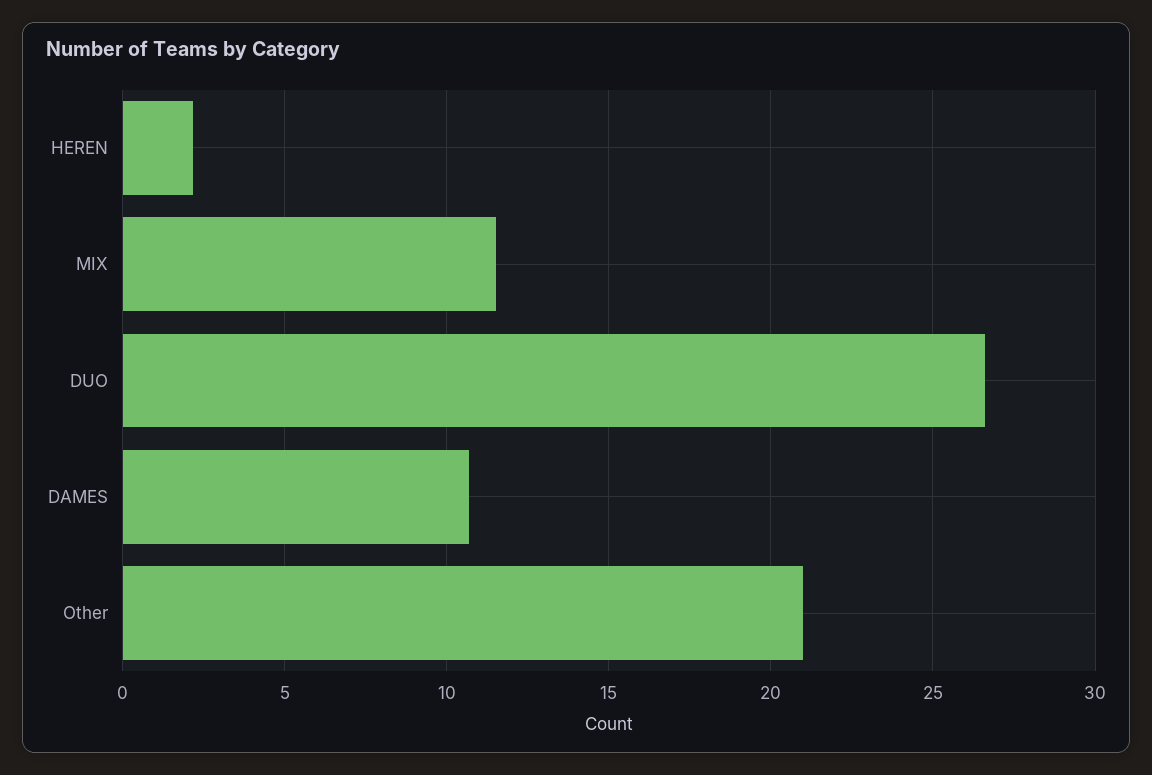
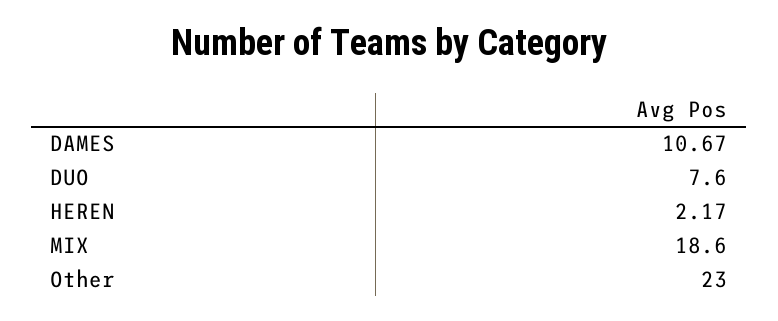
  {
    "HEREN": 2.17,
-   "MIX": 11.5,
+   "MIX": 18.6,
-   "DUO": 26.5,
+   "DUO": 7.6,
    "DAMES": 10.67,
-   "Other": 21
+   "Other": 23
  }

